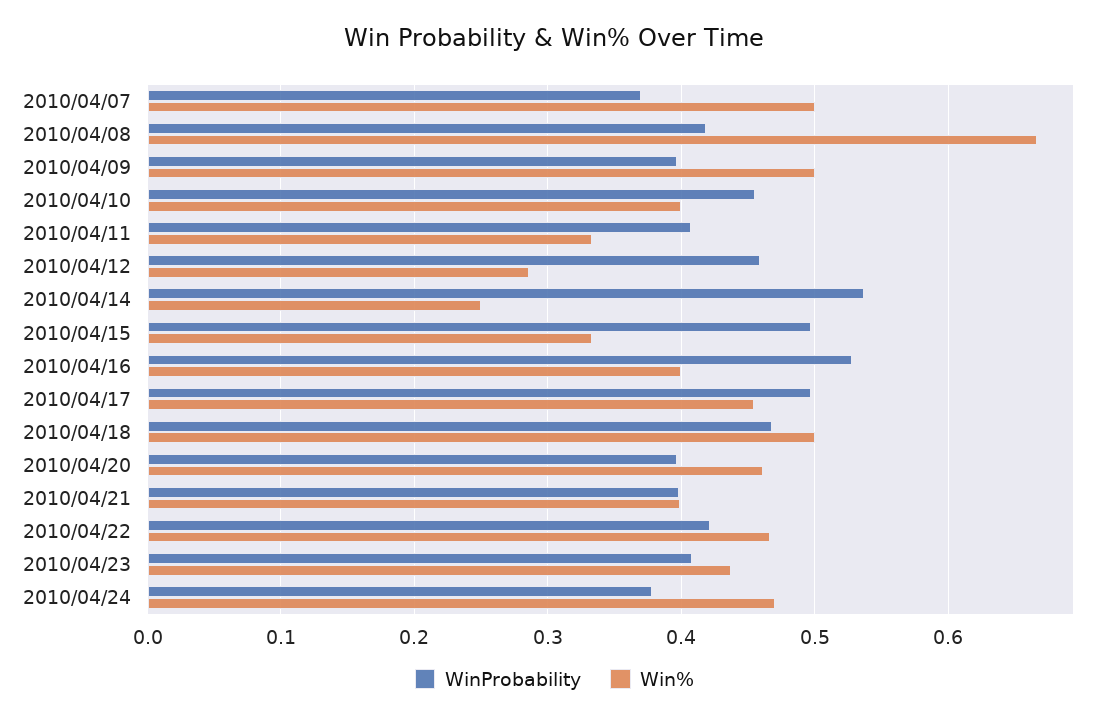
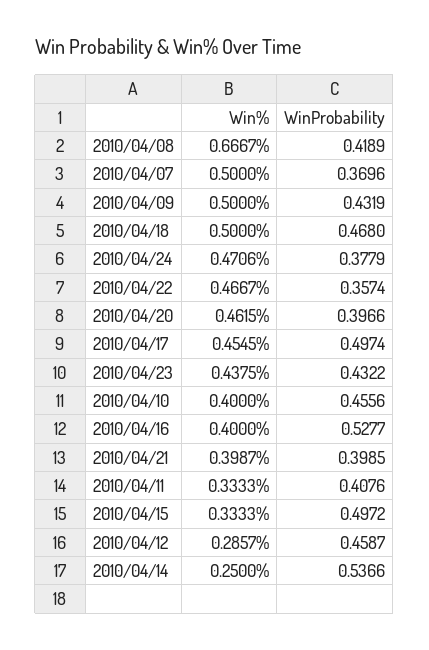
  {
    "WinProbability": {
      "2010/04/07": 0.3696,
      "2010/04/08": 0.4189,
-     "2010/04/09": 0.4,
+     "2010/04/09": 0.4319,
      "2010/04/10": 0.4556,
      "2010/04/11": 0.4076,
      "2010/04/12": 0.4587,
      "2010/04/14": 0.5366,
      "2010/04/15": 0.4972,
      "2010/04/16": 0.5277,
      "2010/04/17": 0.4974,
      "2010/04/18": 0.468,
      "2010/04/20": 0.3966,
      "2010/04/21": 0.3985,
-     "2010/04/22": 0.42,
+     "2010/04/22": 0.3574,
-     "2010/04/23": 0.41,
+     "2010/04/23": 0.4322,
      "2010/04/24": 0.3779
    },
    "Win%": {
      "2010/04/07": 0.5,
      "2010/04/08": 0.6667,
      "2010/04/09": 0.5,
      "2010/04/10": 0.4,
      "2010/04/11": 0.3333,
      "2010/04/12": 0.2857,
      "2010/04/14": 0.25,
      "2010/04/15": 0.3333,
      "2010/04/16": 0.4,
      "2010/04/17": 0.4545,
      "2010/04/18": 0.5,
      "2010/04/20": 0.4615,
      "2010/04/21": 0.3987,
      "2010/04/22": 0.4667,
      "2010/04/23": 0.4375,
      "2010/04/24": 0.4706
    }
  }

